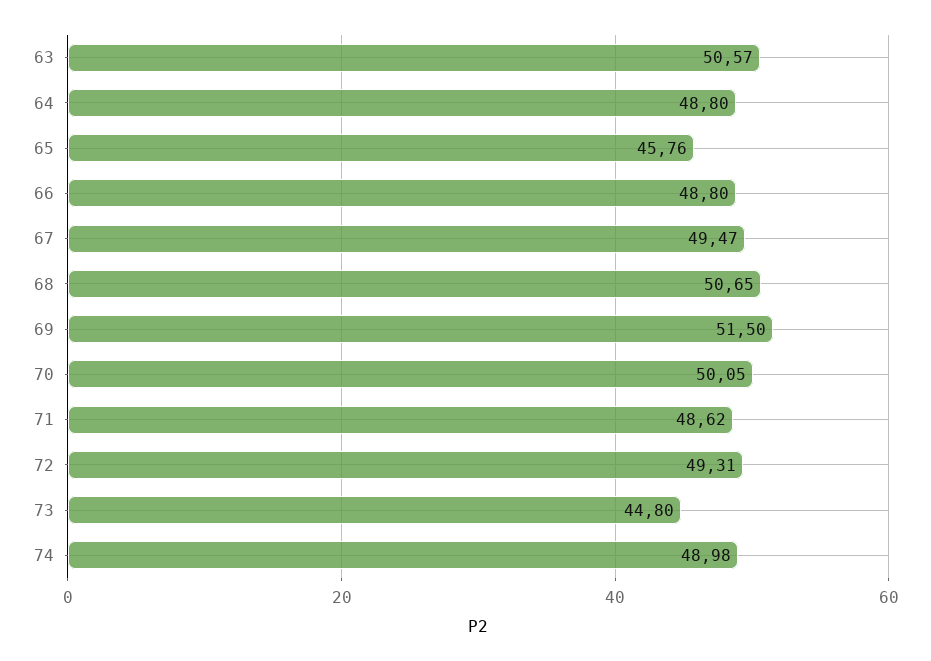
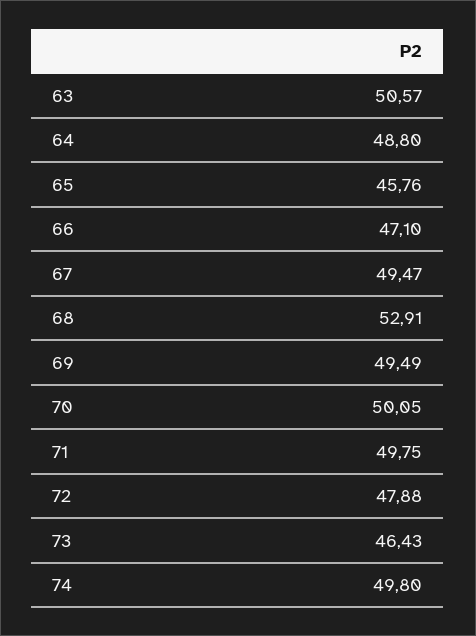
  {
    "63": 50.57,
    "64": 48.8,
    "65": 45.76,
-   "66": 48.8,
+   "66": 47.1,
    "67": 49.47,
-   "68": 50.65,
+   "68": 52.91,
-   "69": 51.5,
+   "69": 49.49,
    "70": 50.05,
-   "71": 48.62,
+   "71": 49.75,
-   "72": 49.31,
+   "72": 47.88,
-   "73": 44.8,
+   "73": 46.43,
-   "74": 48.98
+   "74": 49.8
  }

